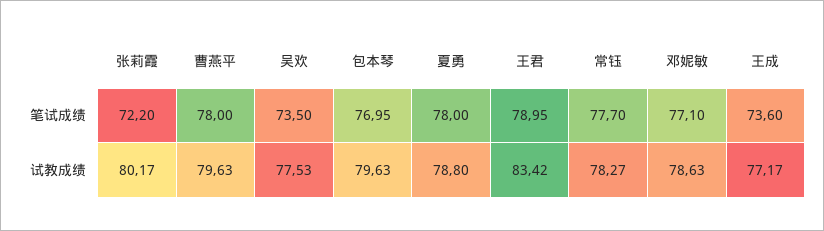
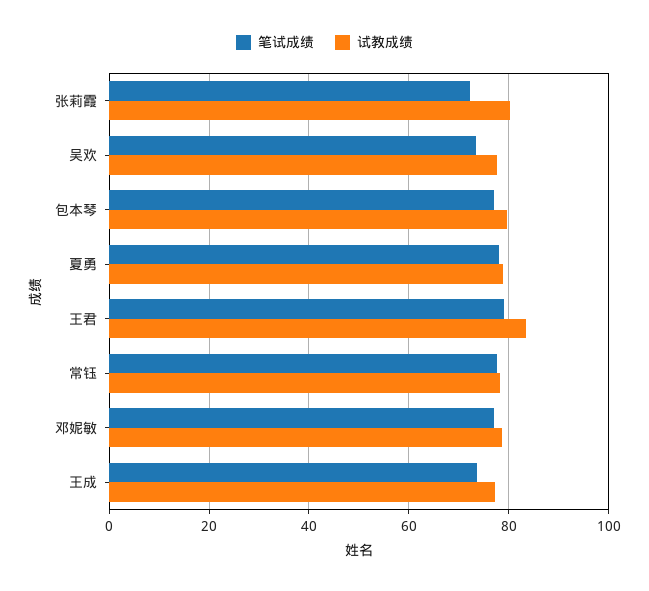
  {
    "笔试成绩": {
      "张莉霞": 72.2,
-     "曹燕平": 78,
      "吴欢": 73.5,
      "包本琴": 76.95,
      "夏勇": 78,
      "王君": 78.95,
      "常钰": 77.7,
      "邓妮敏": 77.1,
      "王成": 73.6
    },
    "试教成绩": {
      "张莉霞": 80.17,
-     "曹燕平": 79.63,
      "吴欢": 77.53,
      "包本琴": 79.63,
      "夏勇": 78.8,
      "王君": 83.42,
      "常钰": 78.27,
      "邓妮敏": 78.63,
      "王成": 77.17
    }
  }

